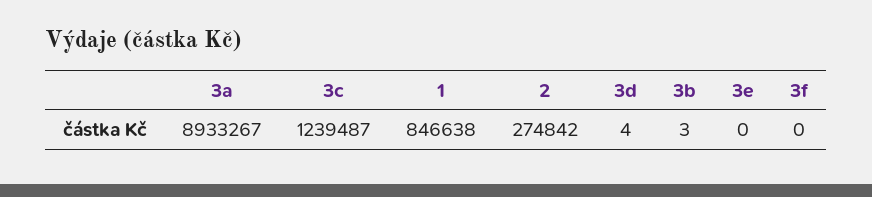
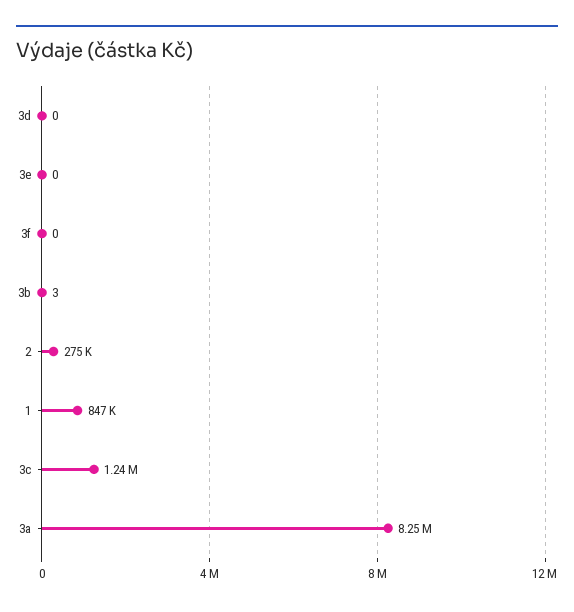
  {
-   "3a": 8933267,
+   "3a": 8250000,
    "3c": 1239487,
    "1": 846638,
    "2": 274842,
-   "3d": 4,
+   "3d": 0,
    "3b": 3,
    "3e": 0,
    "3f": 0
  }

